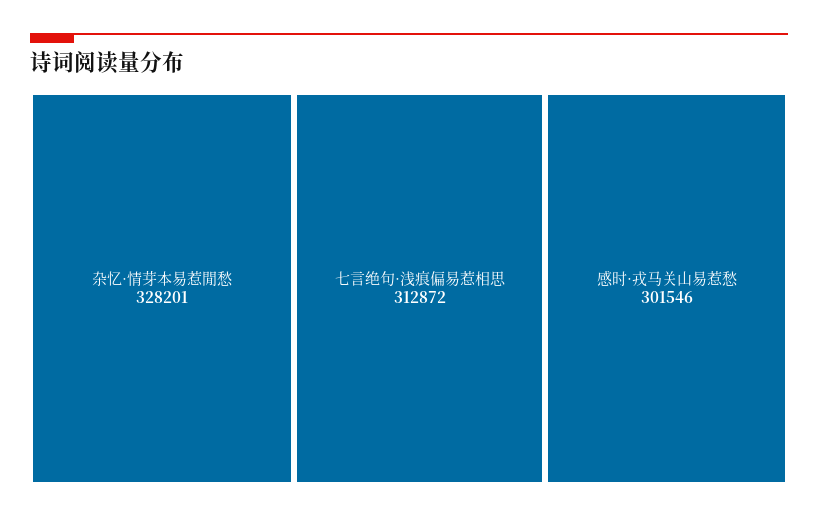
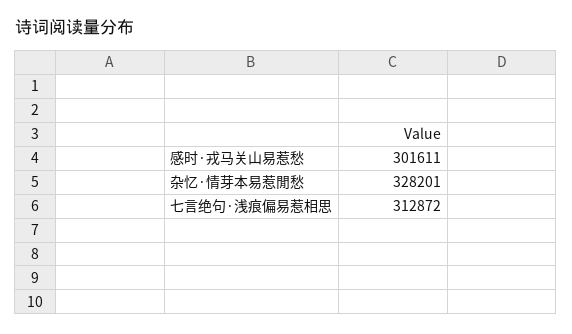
  {
    "杂忆·情芽本易惹閒愁": 328201,
    "七言绝句·浅痕偏易惹相思": 312872,
-   "感时·戎马关山易惹愁": 301546
+   "感时·戎马关山易惹愁": 301611
  }

